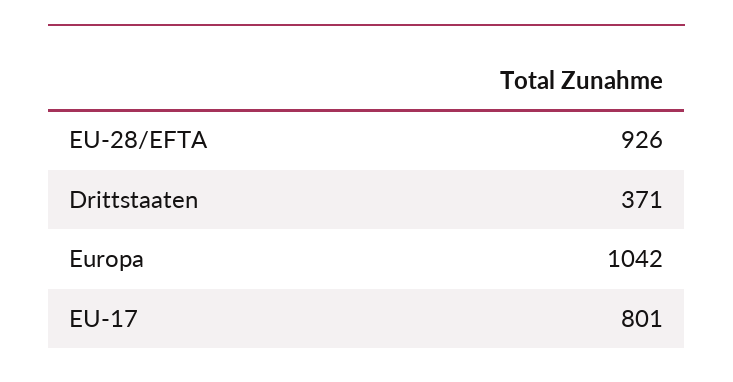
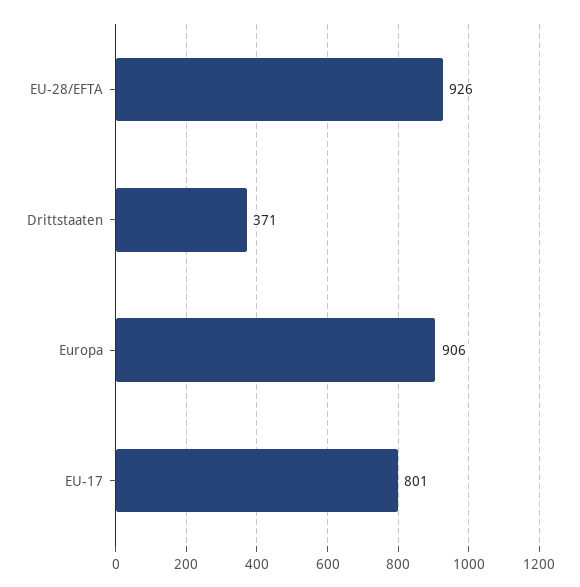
  {
    "EU-28/EFTA": 926,
    "Drittstaaten": 371,
-   "Europa": 1042,
+   "Europa": 906,
    "EU-17": 801
  }

